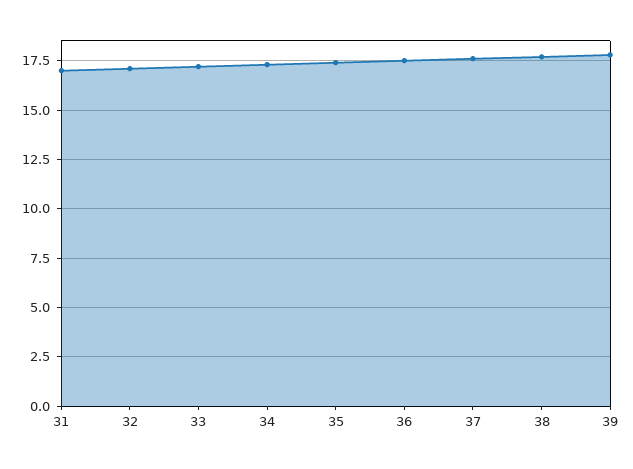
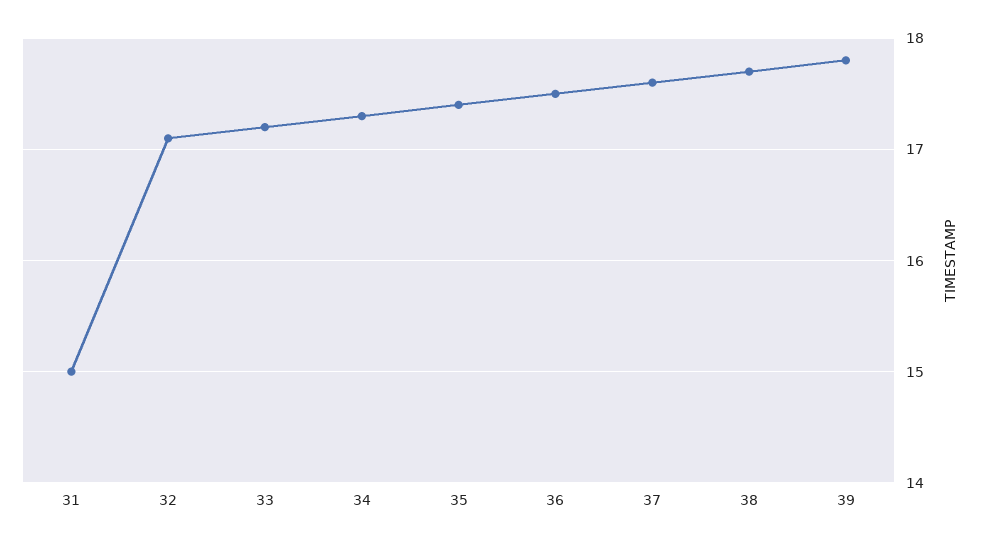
  {
-   "31": 17,
+   "31": 15,
    "32": 17.1,
    "33": 17.2,
    "34": 17.3,
    "35": 17.4,
    "36": 17.5,
    "37": 17.6,
    "38": 17.7,
    "39": 17.8
  }

